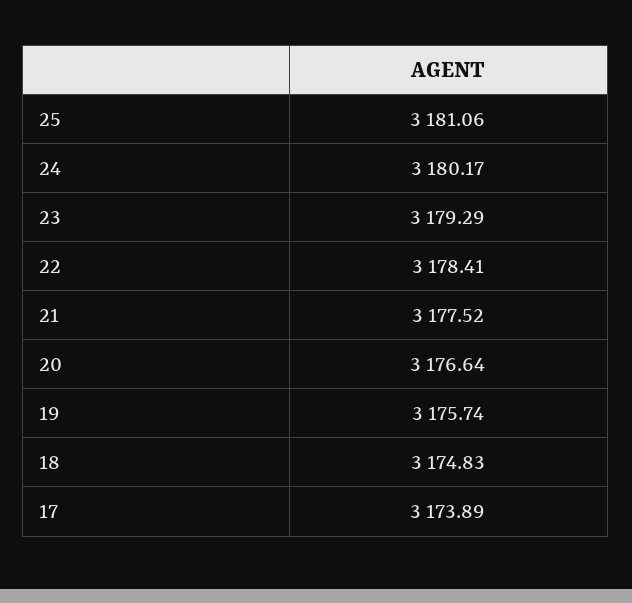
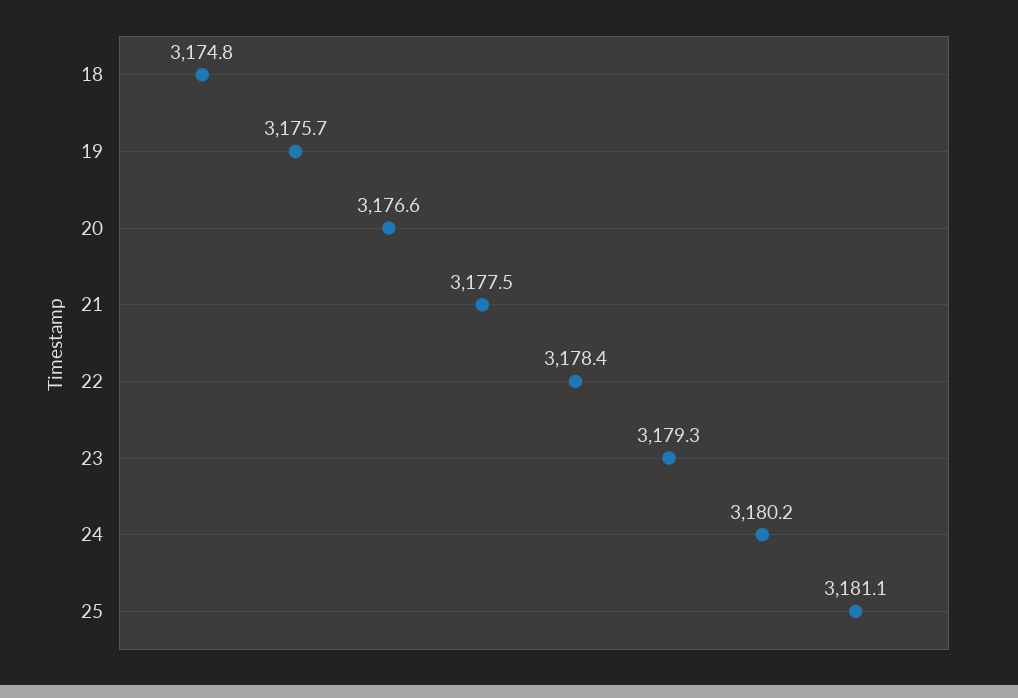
  {
    "25": 3181.06,
    "24": 3180.17,
    "23": 3179.29,
    "22": 3178.41,
    "21": 3177.52,
    "20": 3176.64,
    "19": 3175.74,
-   "18": 3174.83,
+   "18": 3174.83
-   "17": 3173.89
  }

